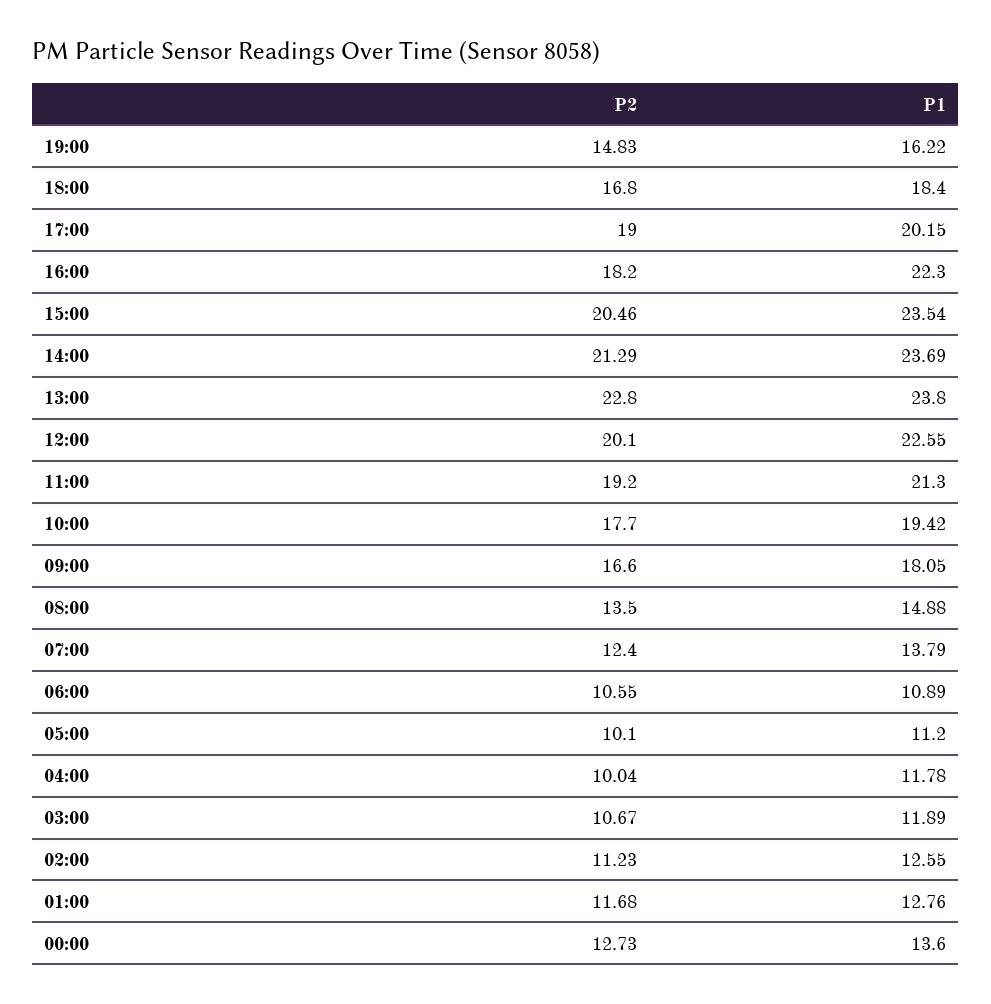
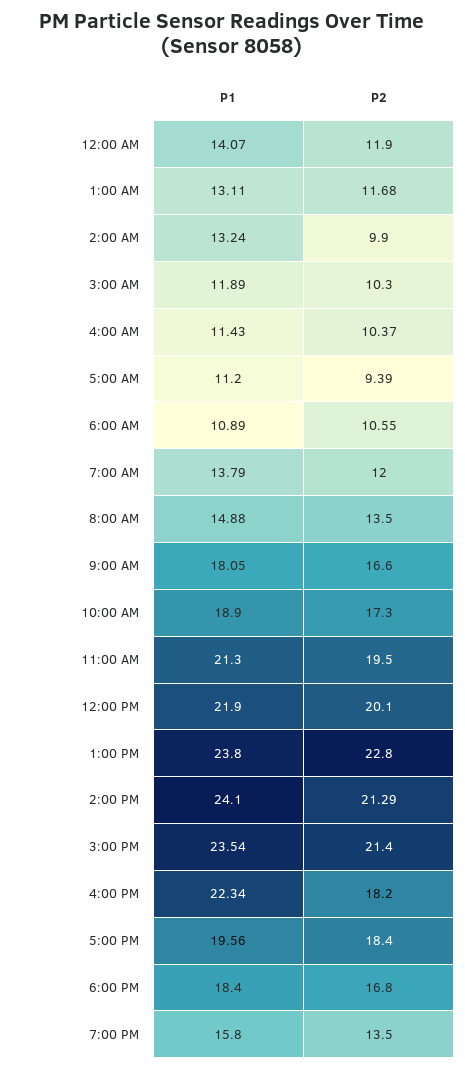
  {
    "P2": {
-     "19:00": 14.83,
+     "19:00": 13.5,
      "18:00": 16.8,
-     "17:00": 19,
+     "17:00": 18.4,
      "16:00": 18.2,
-     "15:00": 20.46,
+     "15:00": 21.4,
      "14:00": 21.29,
      "13:00": 22.8,
      "12:00": 20.1,
-     "11:00": 19.2,
+     "11:00": 19.5,
-     "10:00": 17.7,
+     "10:00": 17.3,
      "09:00": 16.6,
      "08:00": 13.5,
-     "07:00": 12.4,
+     "07:00": 12,
      "06:00": 10.55,
-     "05:00": 10.1,
+     "05:00": 9.39,
-     "04:00": 10.04,
+     "04:00": 10.37,
-     "03:00": 10.67,
+     "03:00": 10.3,
-     "02:00": 11.23,
+     "02:00": 9.9,
      "01:00": 11.68,
-     "00:00": 12.73
+     "00:00": 11.9
    },
    "P1": {
-     "19:00": 16.22,
+     "19:00": 15.8,
      "18:00": 18.4,
-     "17:00": 20.15,
+     "17:00": 19.56,
-     "16:00": 22.3,
+     "16:00": 22.34,
      "15:00": 23.54,
-     "14:00": 23.69,
+     "14:00": 24.1,
      "13:00": 23.8,
-     "12:00": 22.55,
+     "12:00": 21.9,
      "11:00": 21.3,
-     "10:00": 19.42,
+     "10:00": 18.9,
      "09:00": 18.05,
      "08:00": 14.88,
      "07:00": 13.79,
      "06:00": 10.89,
      "05:00": 11.2,
-     "04:00": 11.78,
+     "04:00": 11.43,
      "03:00": 11.89,
-     "02:00": 12.55,
+     "02:00": 13.24,
-     "01:00": 12.76,
+     "01:00": 13.11,
-     "00:00": 13.6
+     "00:00": 14.07
    }
  }

